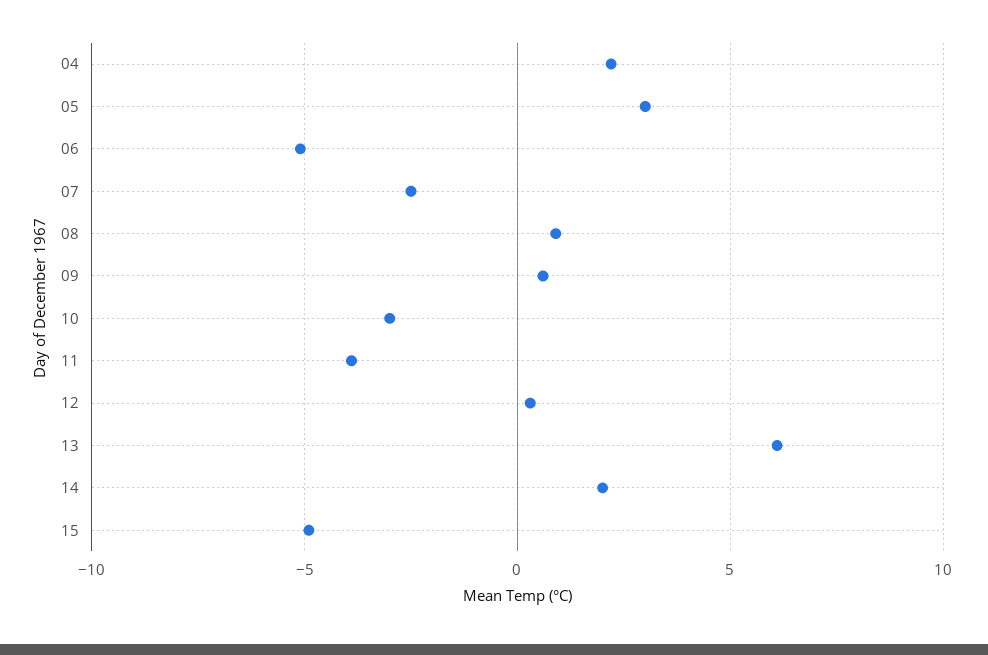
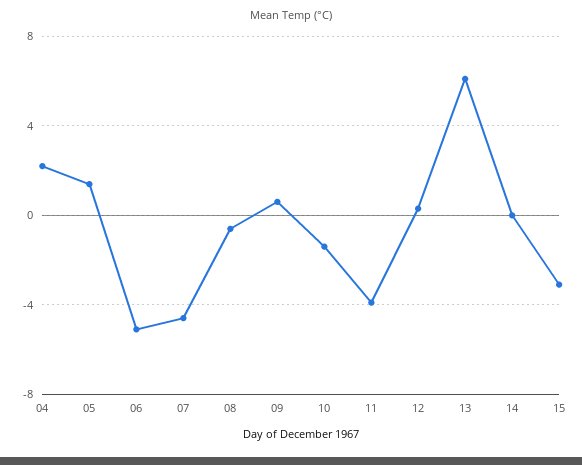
  {
    "04": 2,
-   "05": 3,
+   "05": 1.5,
    "06": -5,
-   "07": -2.5,
+   "07": -4.5,
-   "08": 1,
+   "08": -0.5,
    "09": 0.5,
-   "10": -3,
+   "10": -1.5,
    "11": -4,
    "12": 0.5,
    "13": 6,
-   "14": 2,
+   "14": 0,
-   "15": -5
+   "15": -3
  }

